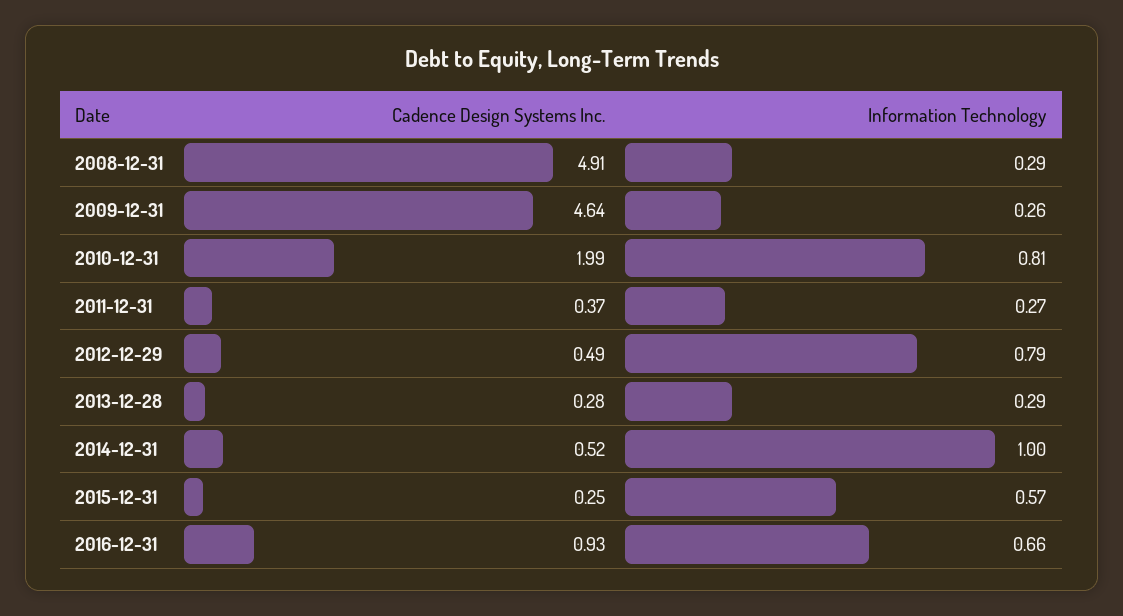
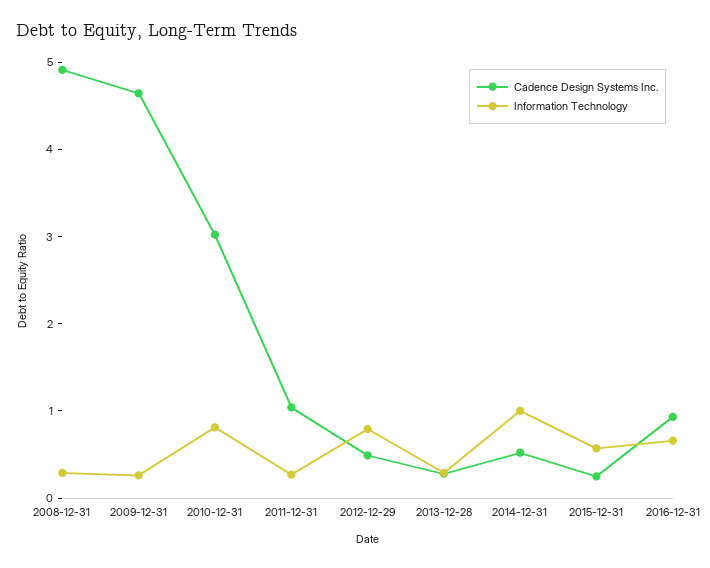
  {
    "Cadence Design Systems Inc.": {
      "2008-12-31": 4.91,
      "2009-12-31": 4.64,
-     "2010-12-31": 1.99,
+     "2010-12-31": 3,
-     "2011-12-31": 0.37,
+     "2011-12-31": 1,
      "2012-12-29": 0.49,
      "2013-12-28": 0.28,
      "2014-12-31": 0.52,
      "2015-12-31": 0.25,
      "2016-12-31": 0.93
    },
    "Information Technology": {
      "2008-12-31": 0.29,
      "2009-12-31": 0.26,
      "2010-12-31": 0.81,
      "2011-12-31": 0.27,
      "2012-12-29": 0.79,
      "2013-12-28": 0.29,
      "2014-12-31": 1,
      "2015-12-31": 0.57,
      "2016-12-31": 0.66
    }
  }

